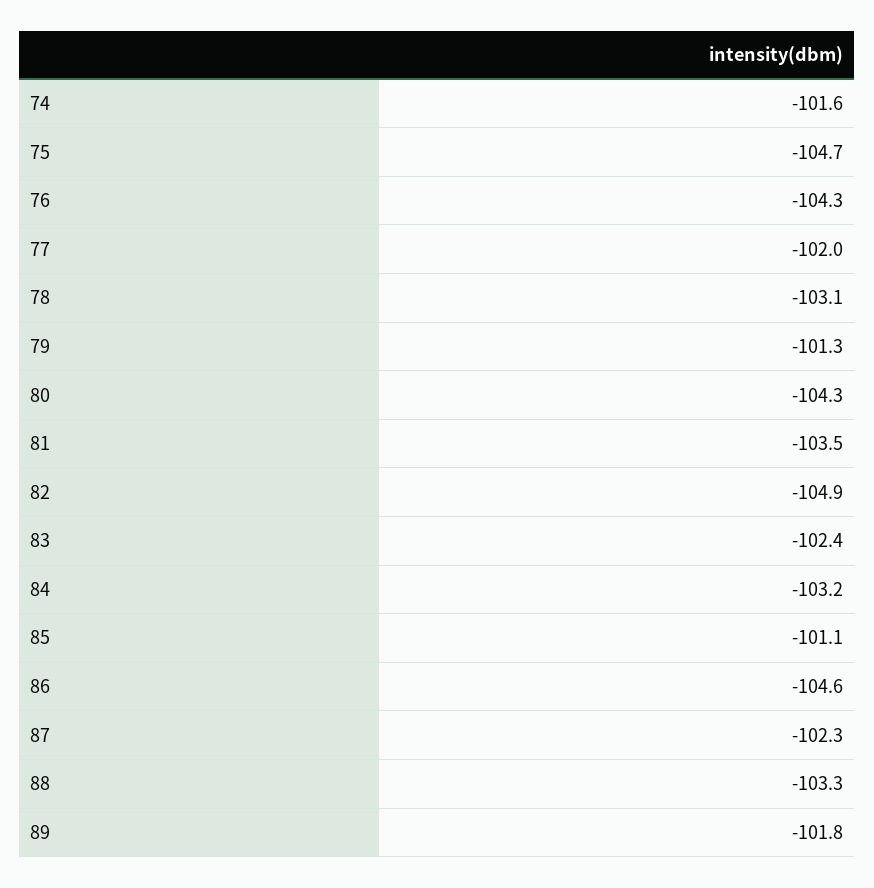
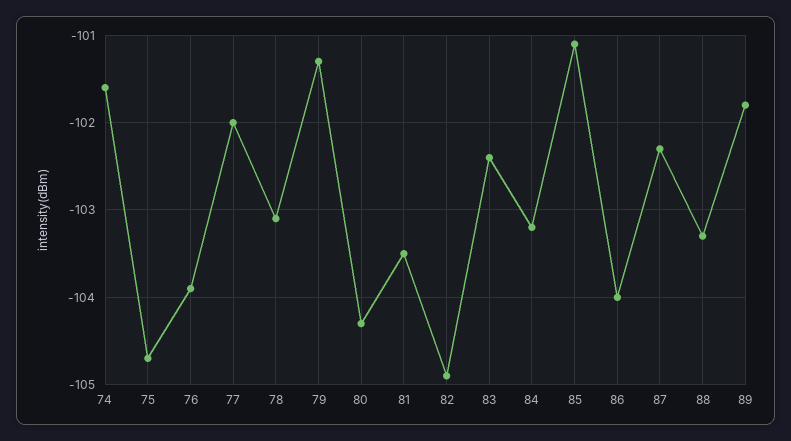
  {
    "74": -101.6,
    "75": -104.7,
-   "76": -104.3,
+   "76": -103.9,
    "77": -102,
    "78": -103.1,
    "79": -101.3,
    "80": -104.3,
    "81": -103.5,
    "82": -104.9,
    "83": -102.4,
    "84": -103.2,
    "85": -101.1,
-   "86": -104.6,
+   "86": -104,
    "87": -102.3,
    "88": -103.3,
    "89": -101.8
  }

